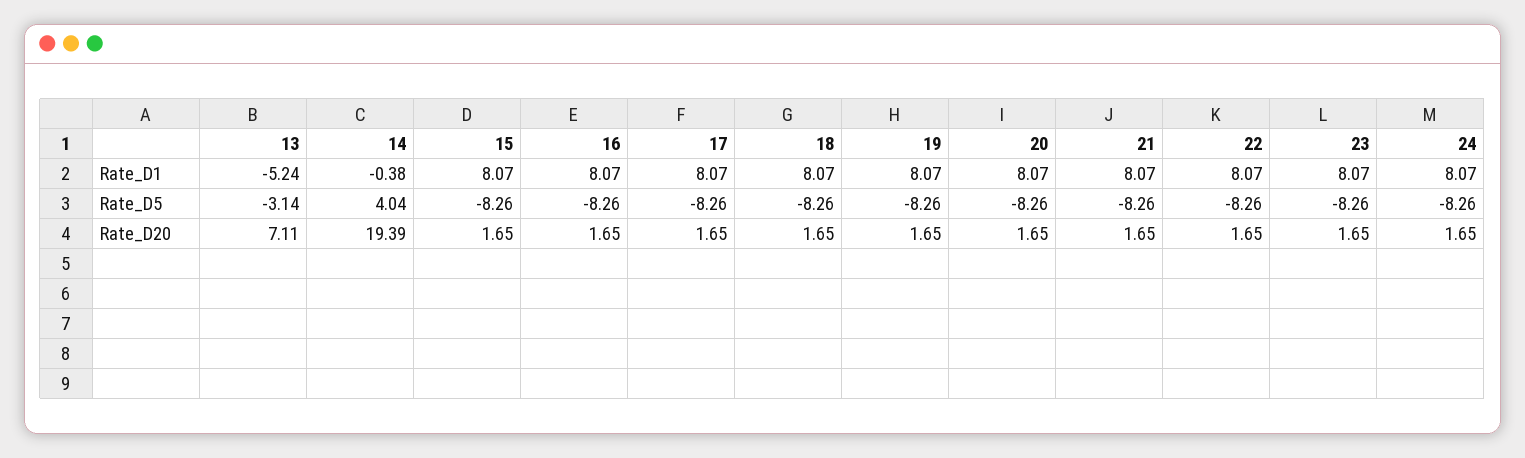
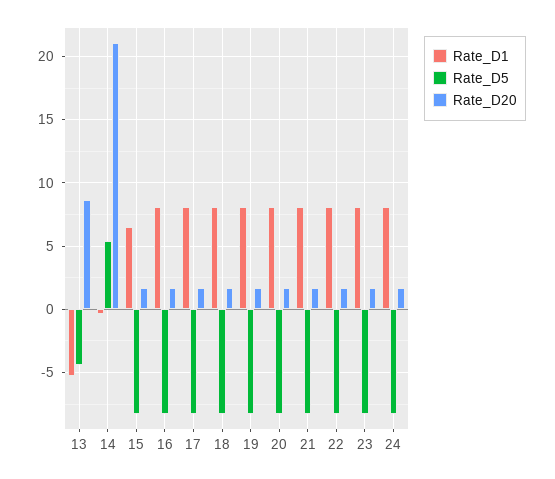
  {
    "Rate_D1": {
      "13": -5.24,
      "14": -0.38,
-     "15": 8.07,
+     "15": 6.5,
      "16": 8.07,
      "17": 8.07,
      "18": 8.07,
      "19": 8.07,
      "20": 8.07,
      "21": 8.07,
      "22": 8.07,
      "23": 8.07,
      "24": 8.07
    },
    "Rate_D5": {
-     "13": -3.14,
+     "13": -4.5,
-     "14": 4.04,
+     "14": 5.5,
      "15": -8.26,
      "16": -8.26,
      "17": -8.26,
      "18": -8.26,
      "19": -8.26,
      "20": -8.26,
      "21": -8.26,
      "22": -8.26,
      "23": -8.26,
      "24": -8.26
    },
    "Rate_D20": {
-     "13": 7.11,
+     "13": 8.5,
-     "14": 19.39,
+     "14": 21,
      "15": 1.65,
      "16": 1.65,
      "17": 1.65,
      "18": 1.65,
      "19": 1.65,
      "20": 1.65,
      "21": 1.65,
      "22": 1.65,
      "23": 1.65,
      "24": 1.65
    }
  }

